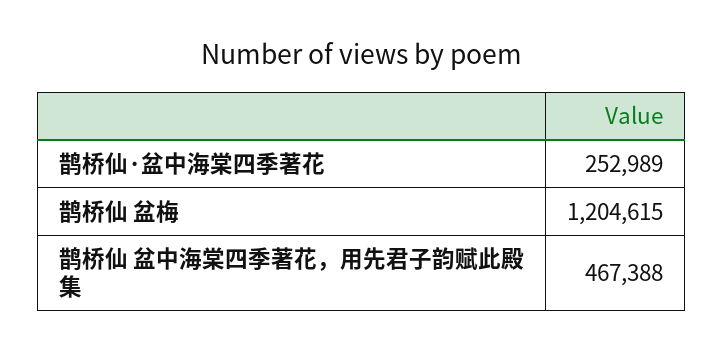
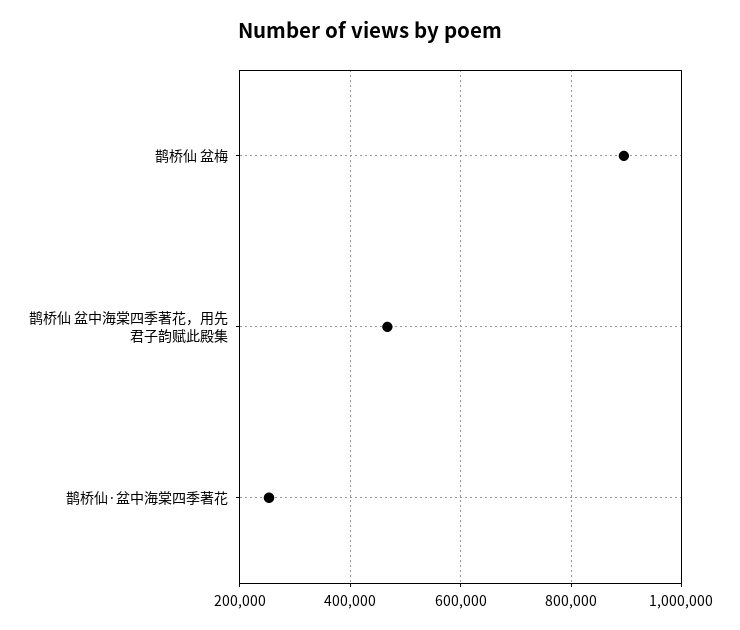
  {
    "鹊桥仙·盆中海棠四季著花": 252989,
-   "鹊桥仙 盆梅": 1204615,
+   "鹊桥仙 盆梅": 900000,
    "鹊桥仙 盆中海棠四季著花，用先君子韵赋此殿集": 467388
  }

